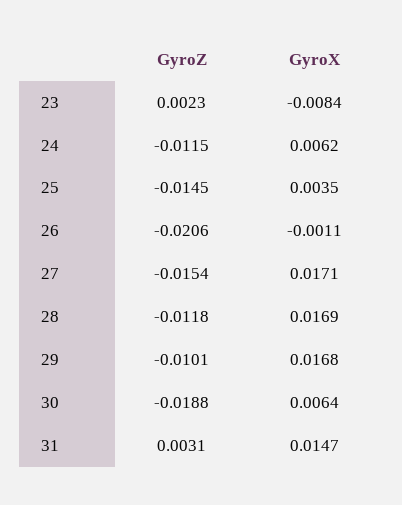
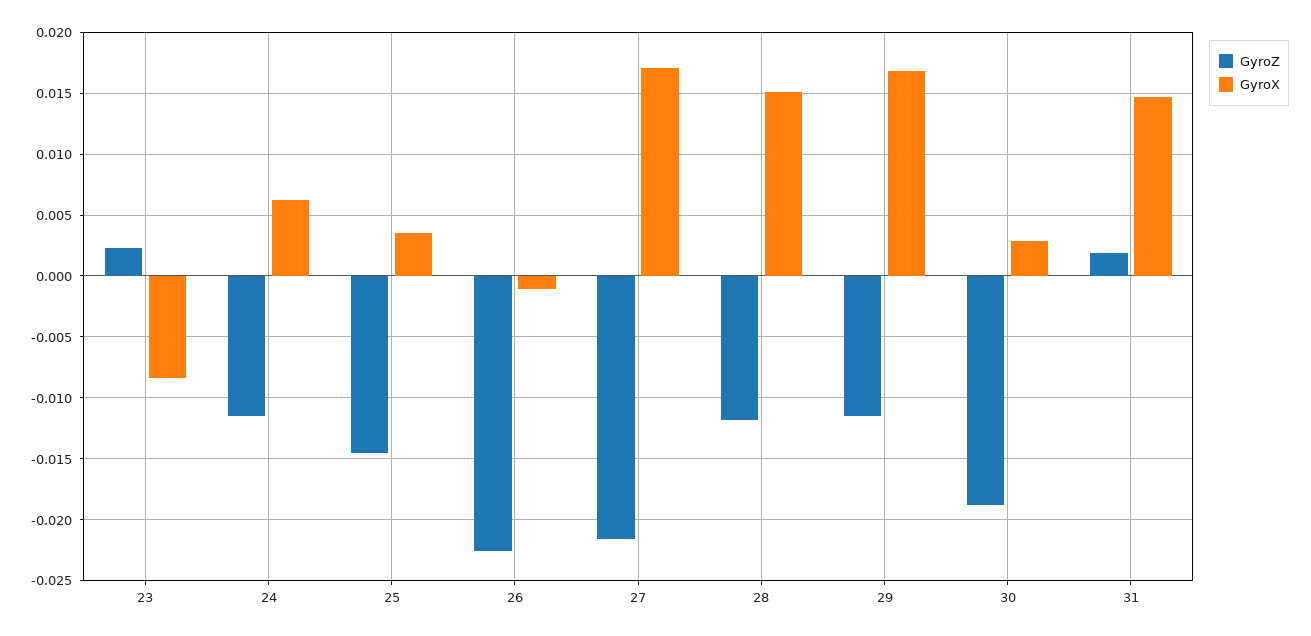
  {
    "GyroZ": {
      "23": 0.0023,
      "24": -0.0115,
      "25": -0.0145,
-     "26": -0.0206,
+     "26": -0.0225,
-     "27": -0.0154,
+     "27": -0.0215,
      "28": -0.0118,
-     "29": -0.0101,
+     "29": -0.0115,
      "30": -0.0188,
-     "31": 0.0031
+     "31": 0.002
    },
    "GyroX": {
      "23": -0.0084,
      "24": 0.0062,
      "25": 0.0035,
      "26": -0.0011,
      "27": 0.0171,
-     "28": 0.0169,
+     "28": 0.015,
      "29": 0.0168,
-     "30": 0.0064,
+     "30": 0.003,
      "31": 0.0147
    }
  }

